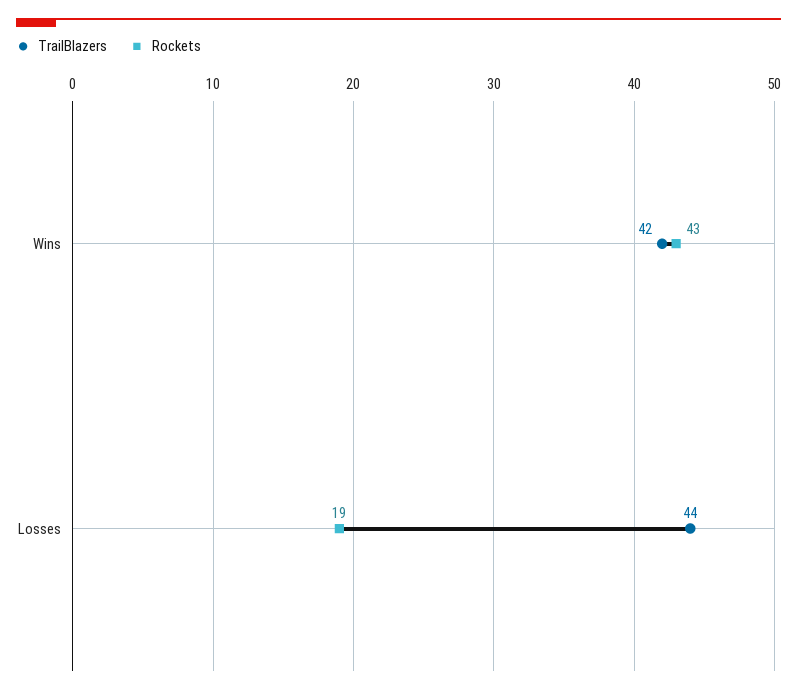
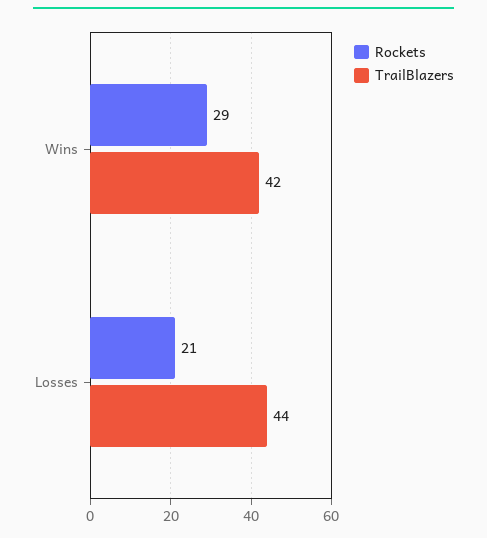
  {
    "TrailBlazers": {
      "Wins": 42,
      "Losses": 44
    },
    "Rockets": {
-     "Wins": 43,
+     "Wins": 29,
-     "Losses": 19
+     "Losses": 21
    }
  }

